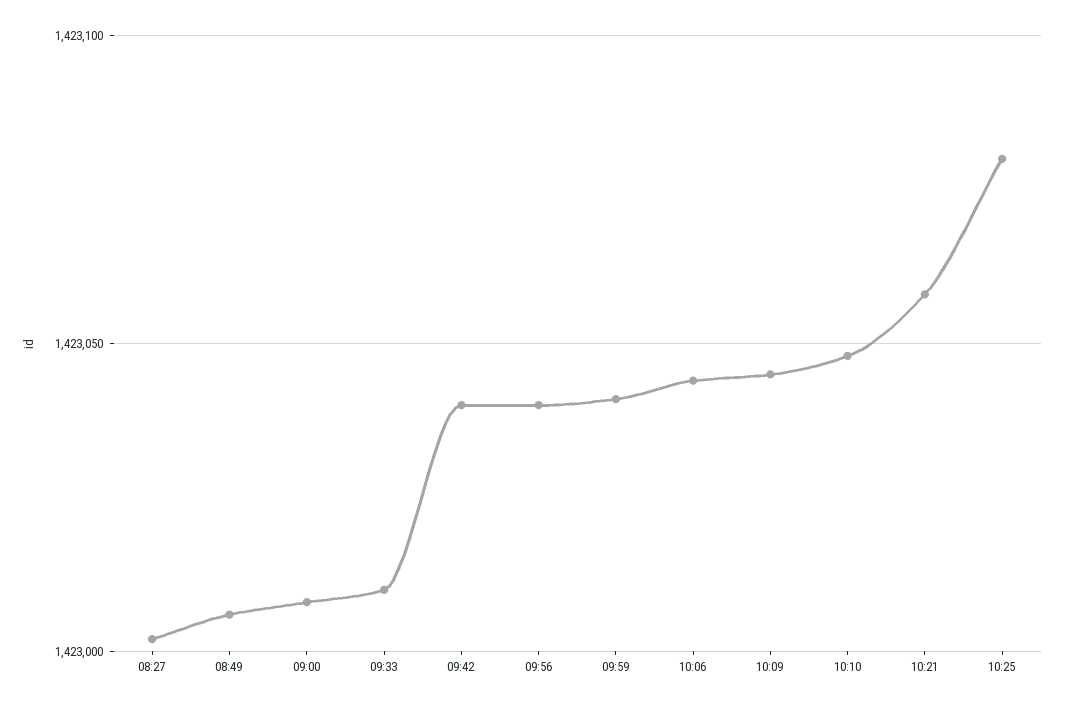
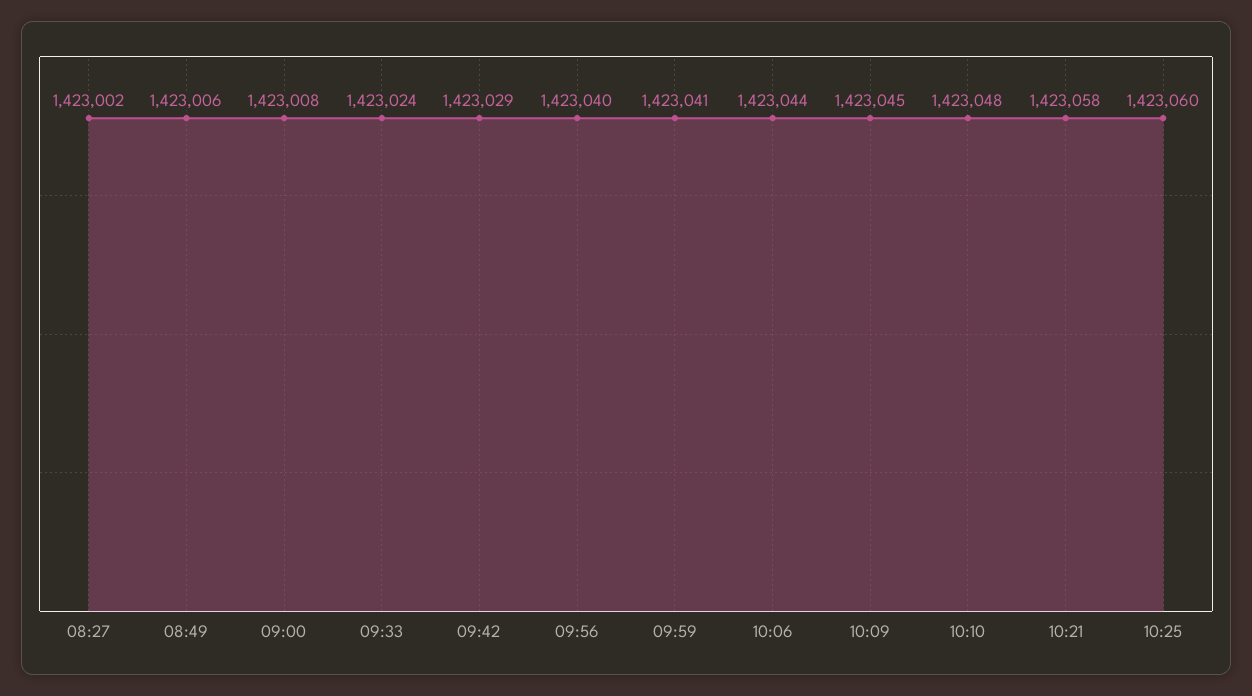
  {
    "08:27": 1423002,
    "08:49": 1423006,
    "09:00": 1423008,
-   "09:33": 1423010,
+   "09:33": 1423024,
-   "09:42": 1423040,
+   "09:42": 1423029,
    "09:56": 1423040,
    "09:59": 1423041,
    "10:06": 1423044,
    "10:09": 1423045,
    "10:10": 1423048,
    "10:21": 1423058,
-   "10:25": 1423080
+   "10:25": 1423060
  }

